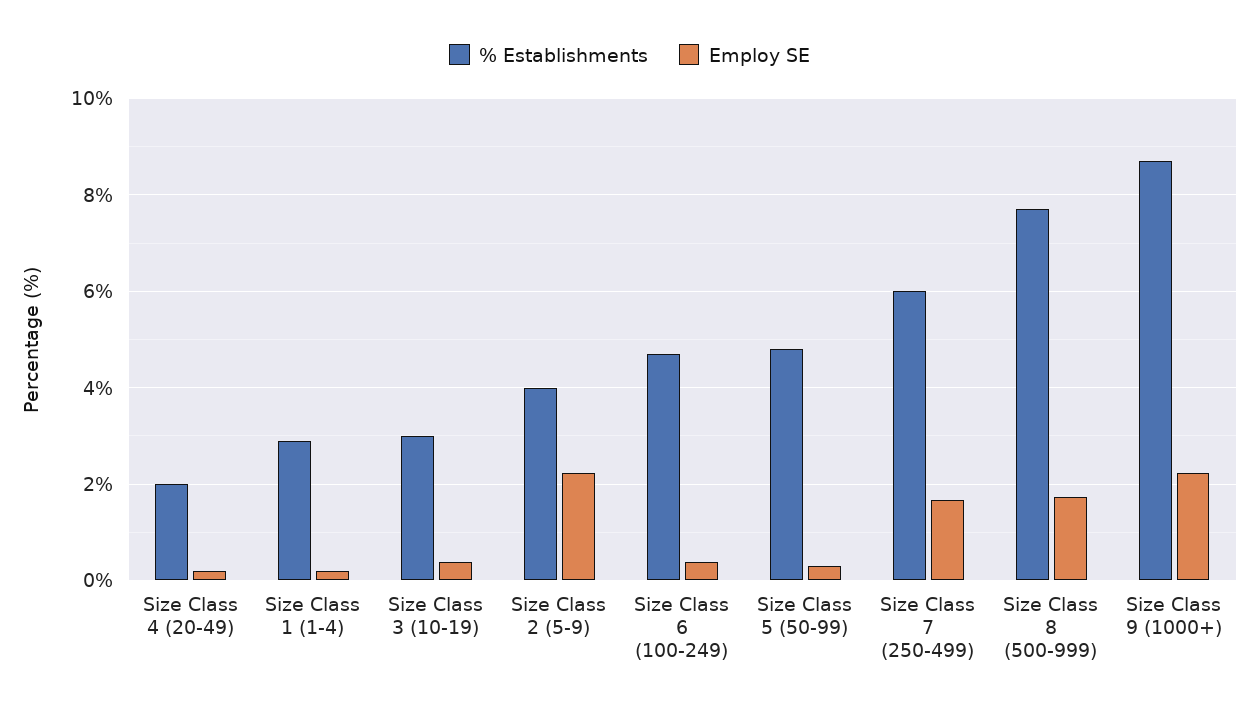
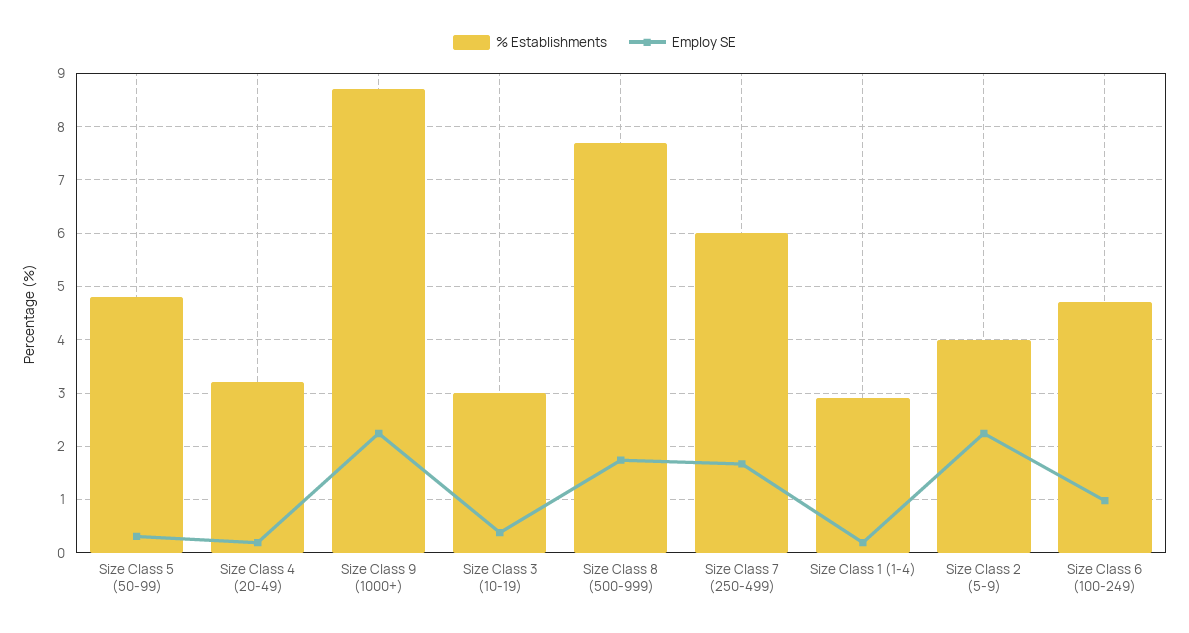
  {
    "% Establishments": {
-     "Size Class 4 (20-49)": 2,
+     "Size Class 4 (20-49)": 3.2,
      "Size Class 1 (1-4)": 3,
      "Size Class 3 (10-19)": 3,
      "Size Class 2 (5-9)": 4,
      "Size Class 6 (100-249)": 4.8,
      "Size Class 5 (50-99)": 4.8,
      "Size Class 7 (250-499)": 6,
      "Size Class 8 (500-999)": 7.8,
      "Size Class 9 (1000+)": 8.8
    },
    "Employ SE": {
      "Size Class 4 (20-49)": 0.2,
      "Size Class 1 (1-4)": 0.2,
      "Size Class 3 (10-19)": 0.4,
      "Size Class 2 (5-9)": 2.2,
-     "Size Class 6 (100-249)": 0.4,
+     "Size Class 6 (100-249)": 1,
      "Size Class 5 (50-99)": 0.4,
      "Size Class 7 (250-499)": 1.6,
      "Size Class 8 (500-999)": 1.8,
      "Size Class 9 (1000+)": 2.2
    }
  }

